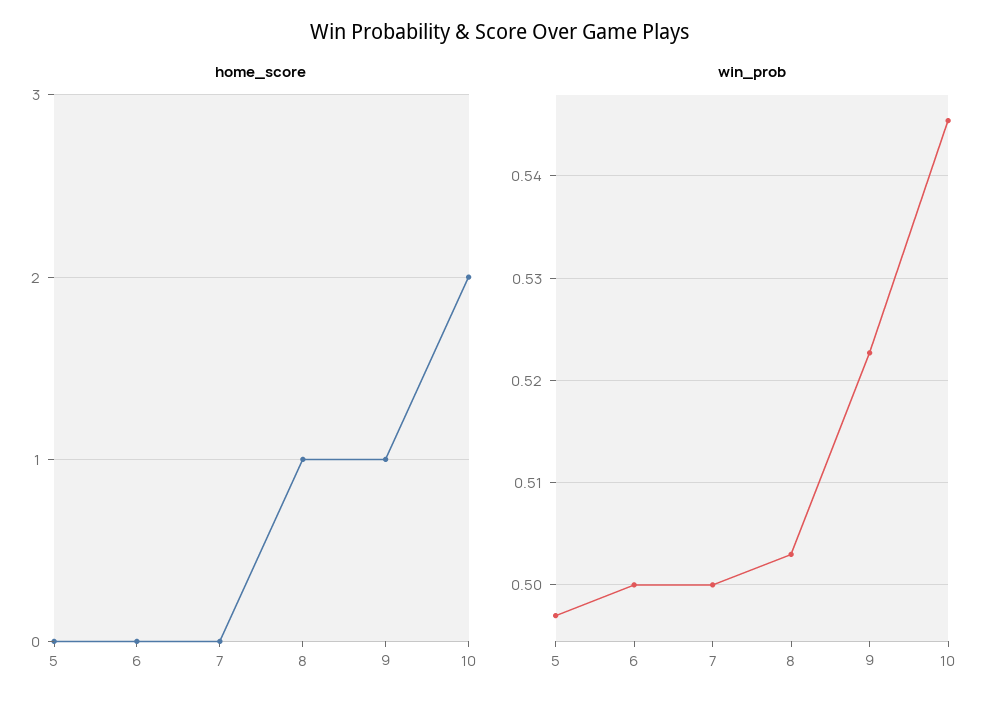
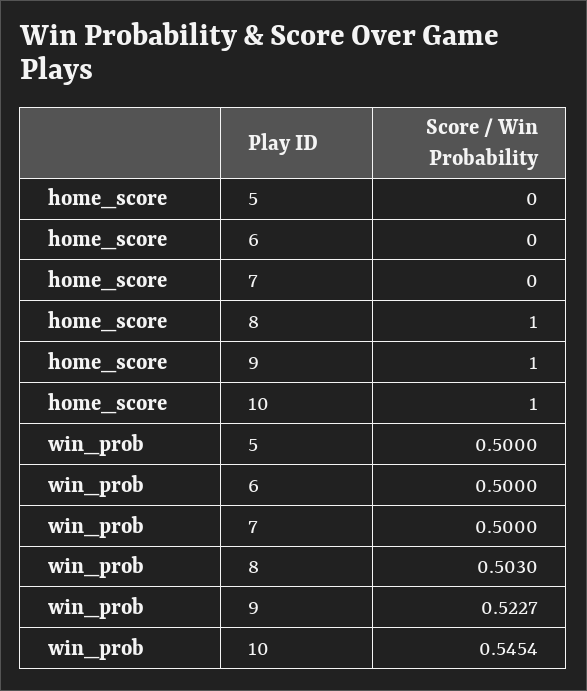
  {
    "home_score": {
      "5": 0,
      "6": 0,
      "7": 0,
      "8": 1,
      "9": 1,
-     "10": 2
+     "10": 1
    },
    "win_prob": {
-     "5": 0.497,
+     "5": 0.5,
      "6": 0.5,
      "7": 0.5,
      "8": 0.503,
      "9": 0.5227,
      "10": 0.5454
    }
  }

